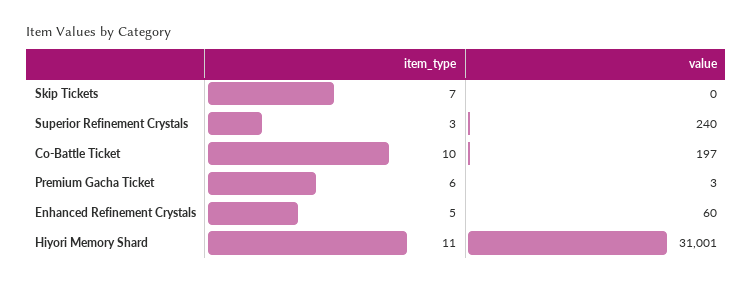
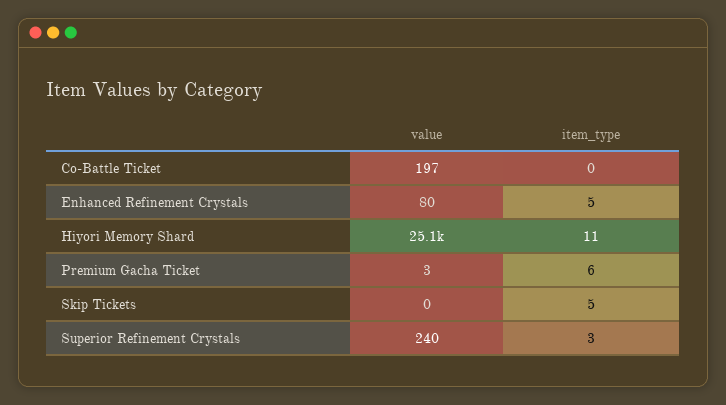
  {
    "item_type": {
-     "Skip Tickets": 7,
+     "Skip Tickets": 5,
      "Superior Refinement Crystals": 3,
-     "Co-Battle Ticket": 10,
+     "Co-Battle Ticket": 0,
      "Premium Gacha Ticket": 6,
      "Enhanced Refinement Crystals": 5,
      "Hiyori Memory Shard": 11
    },
    "value": {
      "Skip Tickets": 0,
      "Superior Refinement Crystals": 240,
      "Co-Battle Ticket": 197,
      "Premium Gacha Ticket": 3,
-     "Enhanced Refinement Crystals": 60,
+     "Enhanced Refinement Crystals": 80,
-     "Hiyori Memory Shard": 31001
+     "Hiyori Memory Shard": 25100
    }
  }

